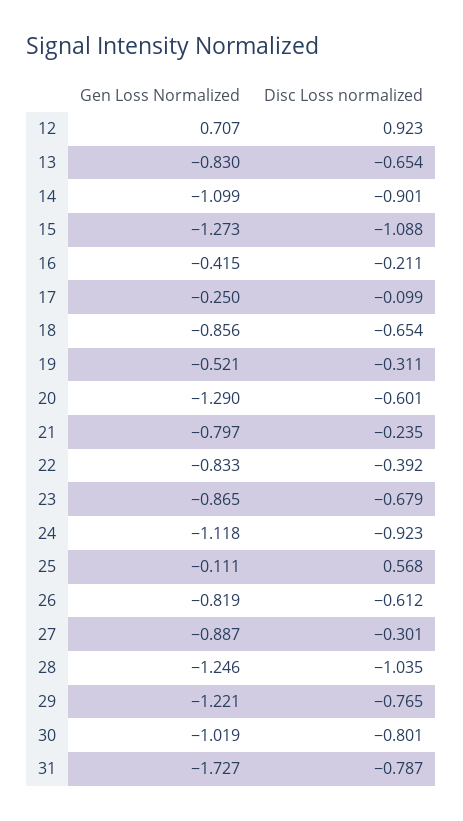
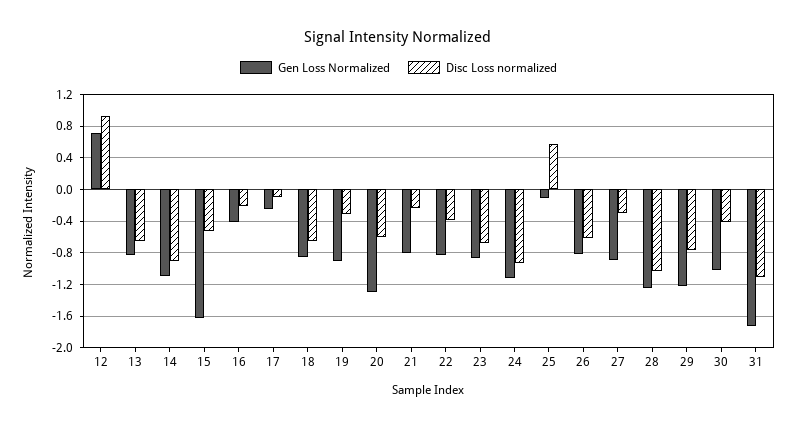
  {
    "Gen Loss Normalized": {
      "12": 0.707,
      "13": -0.83,
      "14": -1.099,
-     "15": -1.273,
+     "15": -1.6,
      "16": -0.415,
      "17": -0.25,
      "18": -0.856,
-     "19": -0.521,
+     "19": -0.9,
      "20": -1.29,
      "21": -0.797,
      "22": -0.833,
      "23": -0.865,
      "24": -1.118,
      "25": -0.111,
      "26": -0.819,
      "27": -0.887,
      "28": -1.246,
      "29": -1.221,
      "30": -1.019,
      "31": -1.727
    },
    "Disc Loss normalized": {
      "12": 0.923,
      "13": -0.654,
      "14": -0.901,
-     "15": -1.088,
+     "15": -0.5,
      "16": -0.211,
      "17": -0.099,
      "18": -0.654,
      "19": -0.311,
      "20": -0.601,
      "21": -0.235,
      "22": -0.392,
      "23": -0.679,
      "24": -0.923,
      "25": 0.568,
      "26": -0.612,
      "27": -0.301,
      "28": -1.035,
      "29": -0.765,
-     "30": -0.801,
+     "30": -0.4,
-     "31": -0.787
+     "31": -1.1
    }
  }

